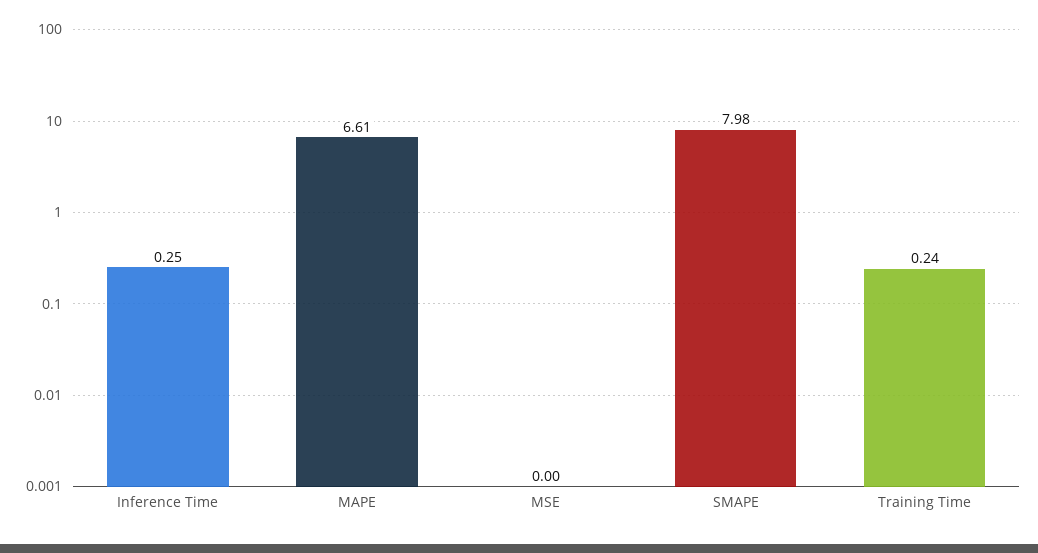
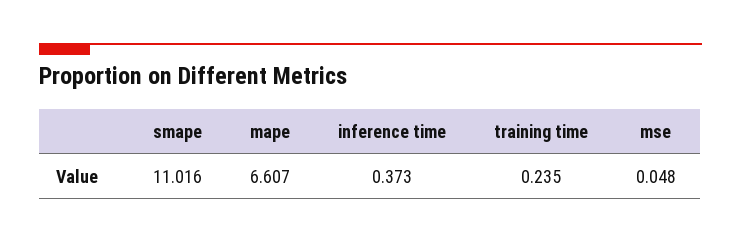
  {
-   "Inference Time": 0.25,
+   "Inference Time": 0.373,
    "MAPE": 6.607,
-   "MSE": 0,
+   "MSE": 0.048,
-   "SMAPE": 7.98,
+   "SMAPE": 11.016,
    "Training Time": 0.235
  }

